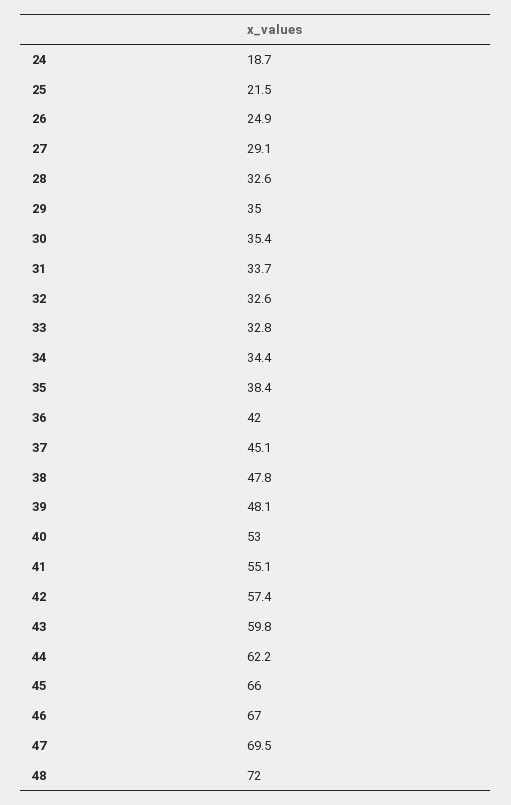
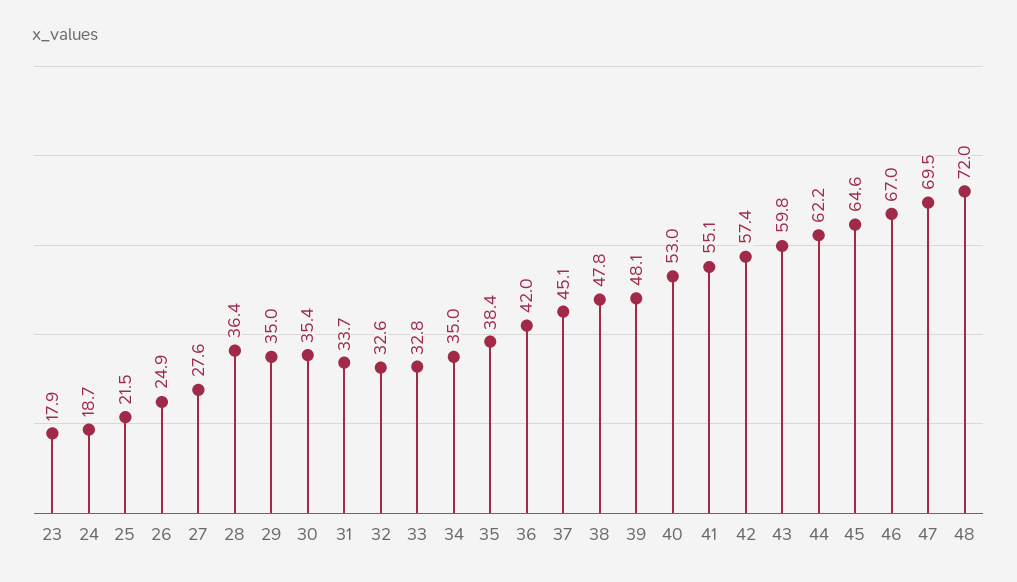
  {
    "24": 18.7,
    "25": 21.5,
    "26": 24.9,
-   "27": 29.1,
+   "27": 27.6,
-   "28": 32.6,
+   "28": 36.4,
    "29": 35,
    "30": 35.4,
    "31": 33.7,
    "32": 32.6,
    "33": 32.8,
-   "34": 34.4,
+   "34": 35,
    "35": 38.4,
    "36": 42,
    "37": 45.1,
    "38": 47.8,
    "39": 48.1,
    "40": 53,
    "41": 55.1,
    "42": 57.4,
    "43": 59.8,
    "44": 62.2,
-   "45": 66,
+   "45": 64.6,
    "46": 67,
    "47": 69.5,
-   "48": 72
+   "48": 72,
+   "23": 17.9
  }

